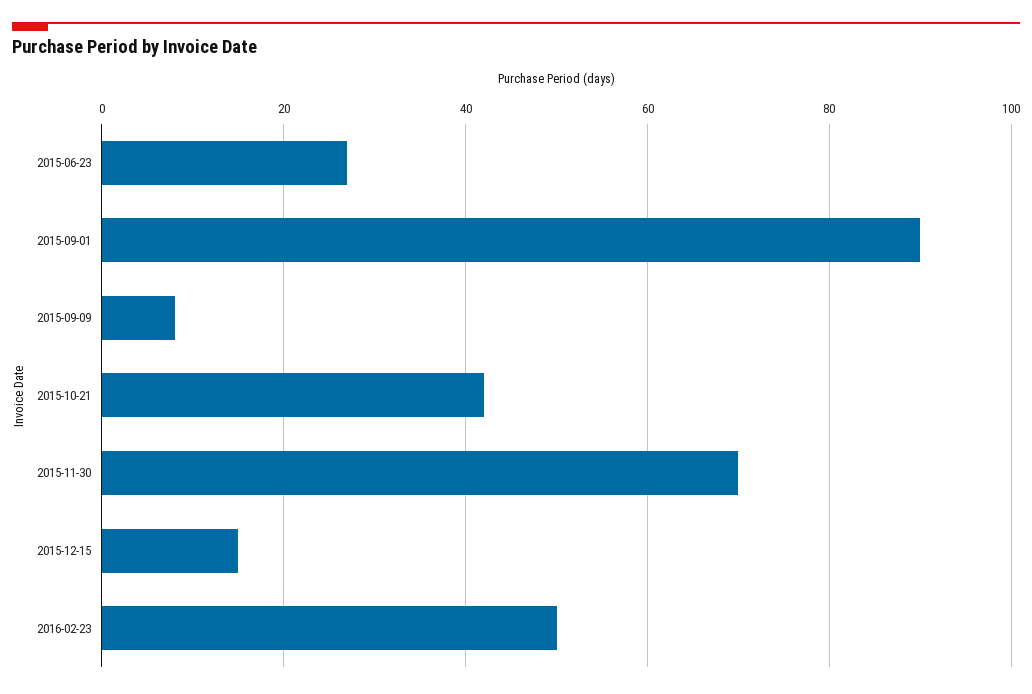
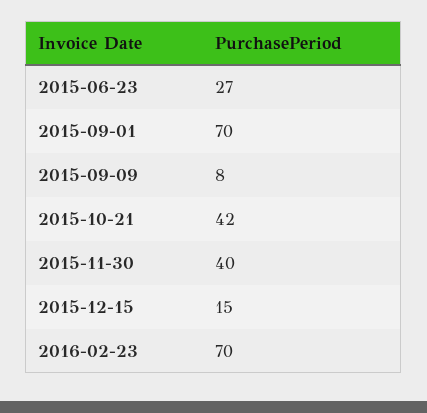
  {
    "2015-06-23": 27,
-   "2015-09-01": 90,
+   "2015-09-01": 70,
    "2015-09-09": 8,
    "2015-10-21": 42,
-   "2015-11-30": 70,
+   "2015-11-30": 40,
    "2015-12-15": 15,
-   "2016-02-23": 50
+   "2016-02-23": 70
  }

